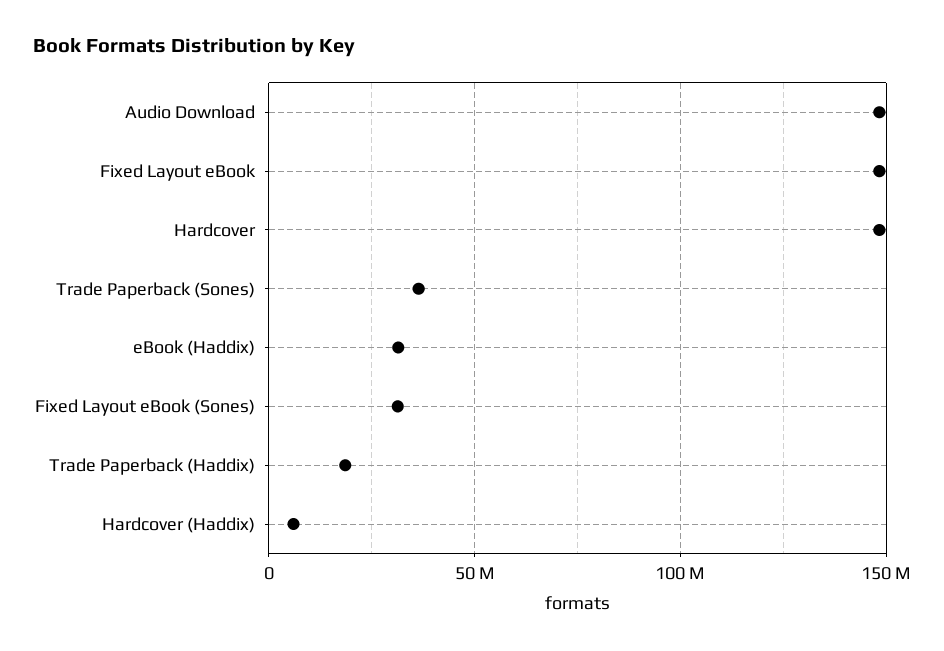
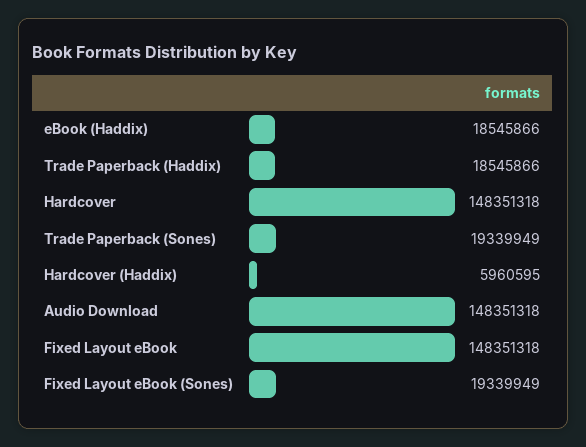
  {
    "Audio Download": 148351318,
    "Fixed Layout eBook": 148351318,
    "Hardcover": 148351318,
-   "Trade Paperback (Sones)": 35000000,
+   "Trade Paperback (Sones)": 19339949,
-   "eBook (Haddix)": 30000000,
+   "eBook (Haddix)": 18545866,
-   "Fixed Layout eBook (Sones)": 30000000,
+   "Fixed Layout eBook (Sones)": 19339949,
    "Trade Paperback (Haddix)": 18545866,
    "Hardcover (Haddix)": 5960595
  }

